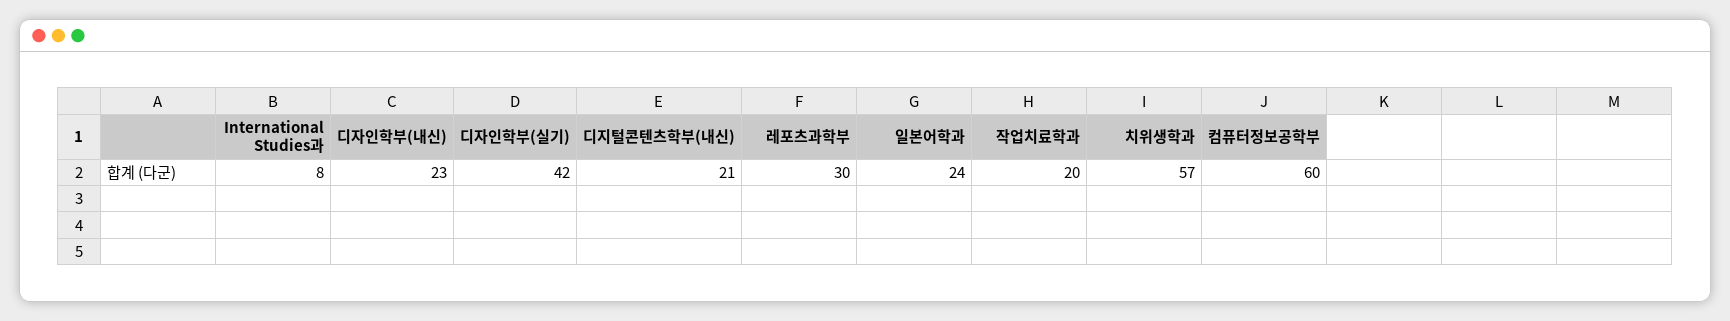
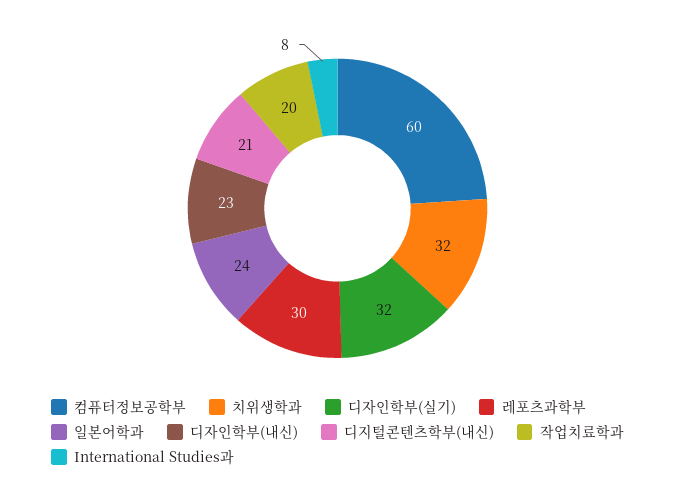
  {
    "International Studies과": 8,
    "디자인학부(내신)": 23,
-   "디자인학부(실기)": 42,
+   "디자인학부(실기)": 32,
    "디지털콘텐츠학부(내신)": 21,
    "레포츠과학부": 30,
    "일본어학과": 24,
    "작업치료학과": 20,
-   "치위생학과": 57,
+   "치위생학과": 32,
    "컴퓨터정보공학부": 60
  }

